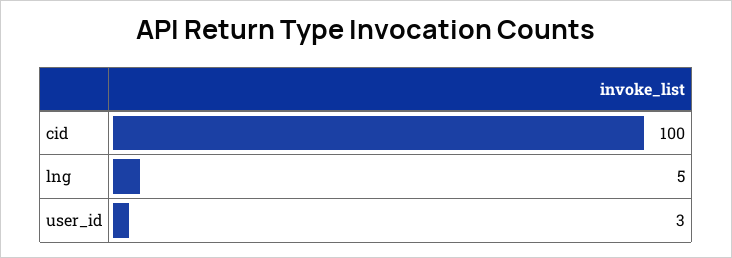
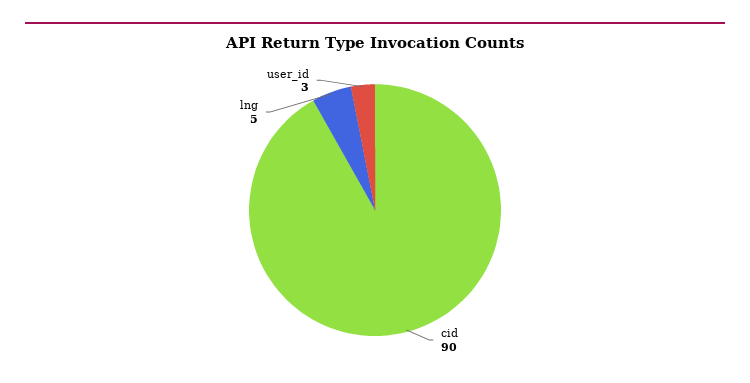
  {
-   "cid": 100,
+   "cid": 90,
    "lng": 5,
    "user_id": 3
  }

